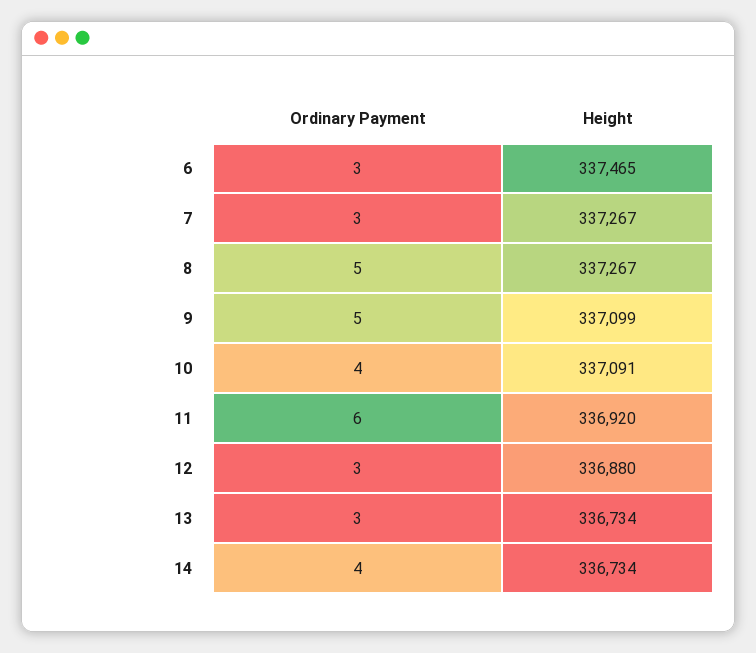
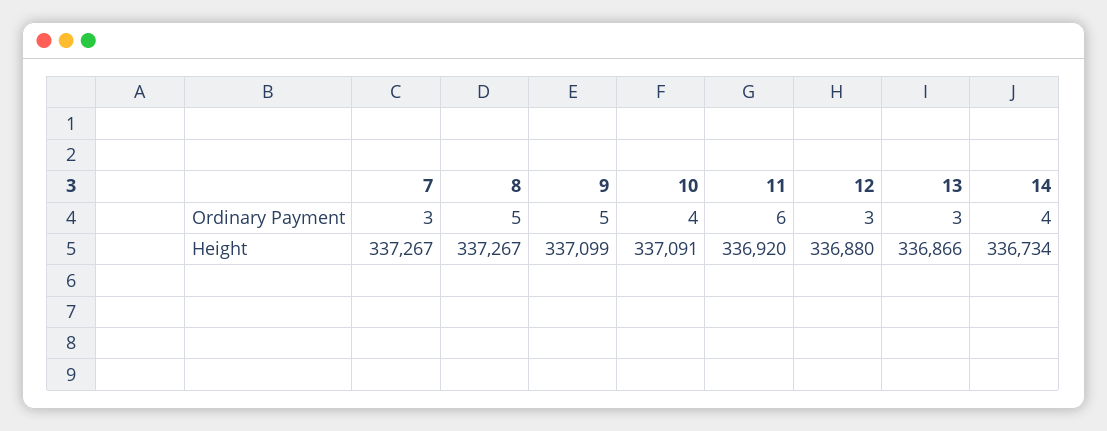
  {
    "Ordinary Payment": {
-     "6": 3,
      "7": 3,
      "8": 5,
      "9": 5,
      "10": 4,
      "11": 6,
      "12": 3,
      "13": 3,
      "14": 4
    },
    "Height": {
-     "6": 337465,
      "7": 337267,
      "8": 337267,
      "9": 337099,
      "10": 337091,
      "11": 336920,
      "12": 336880,
-     "13": 336734,
+     "13": 336866,
      "14": 336734
    }
  }

